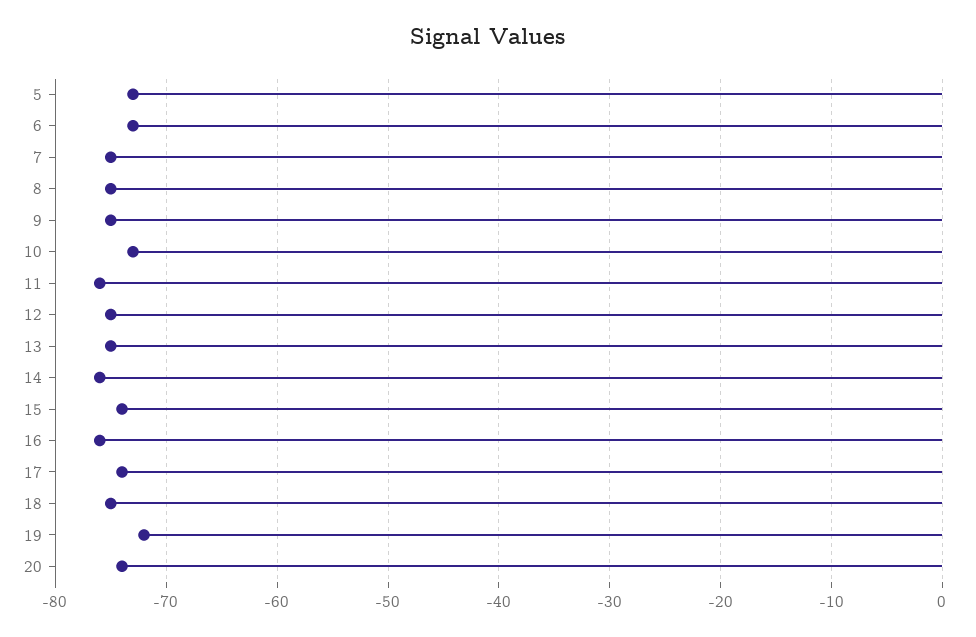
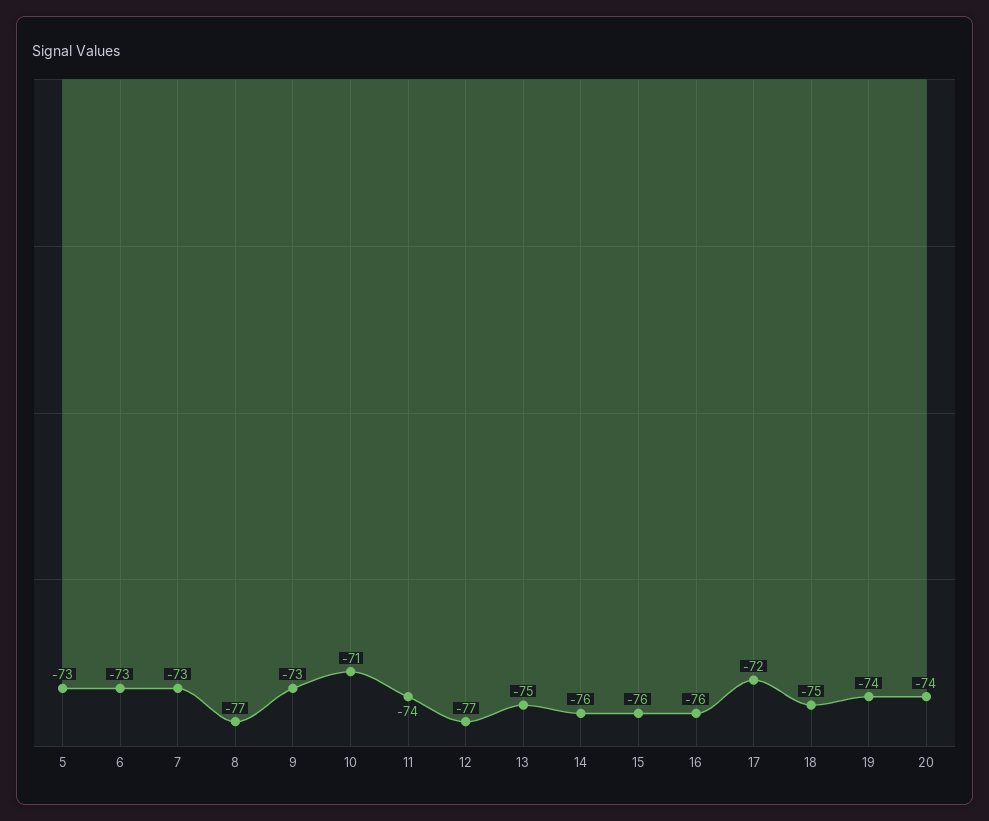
  {
    "5": -73,
    "6": -73,
-   "7": -75,
+   "7": -73,
-   "8": -75,
+   "8": -77,
-   "9": -75,
+   "9": -73,
-   "10": -73,
+   "10": -71,
-   "11": -76,
+   "11": -74,
-   "12": -75,
+   "12": -77,
    "13": -75,
    "14": -76,
-   "15": -74,
+   "15": -76,
    "16": -76,
-   "17": -74,
+   "17": -72,
    "18": -75,
-   "19": -72,
+   "19": -74,
    "20": -74
  }

